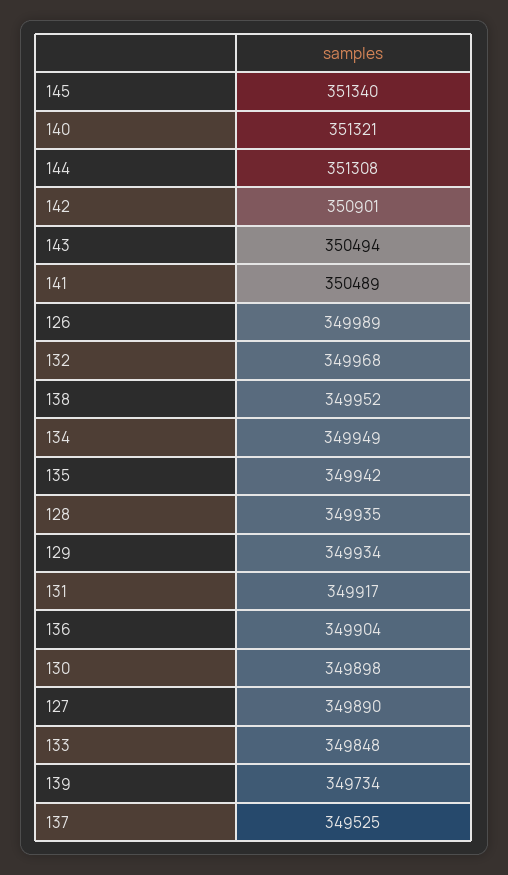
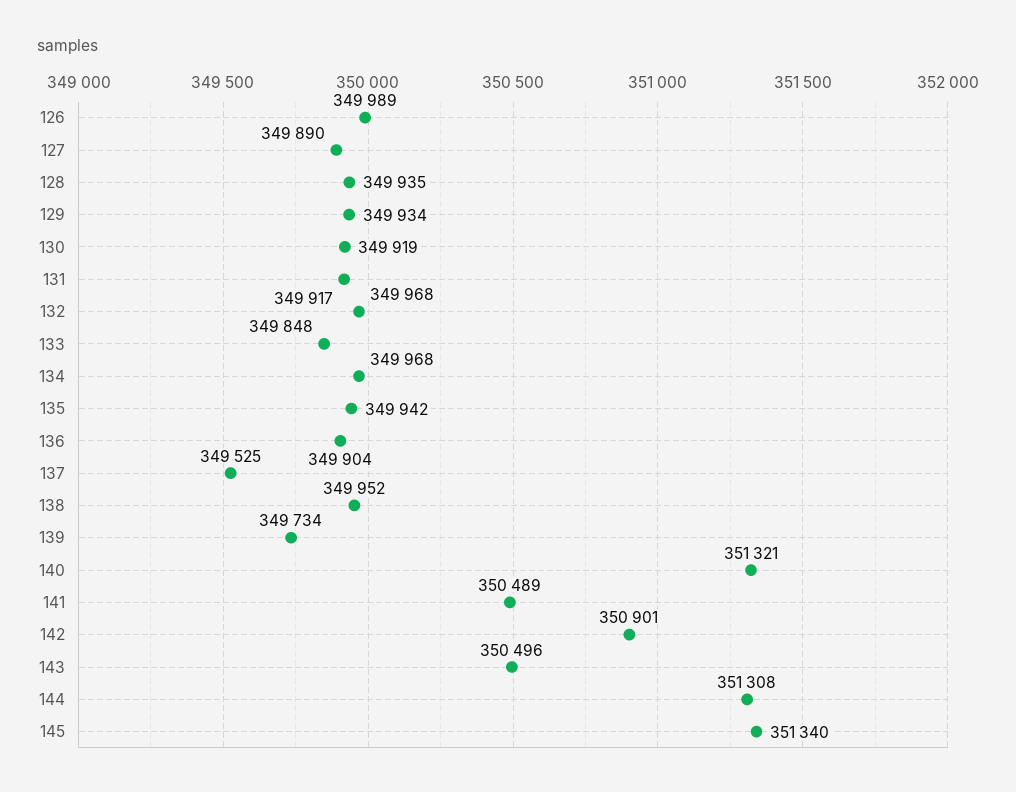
  {
    "145": 351340,
    "140": 351321,
    "144": 351308,
    "142": 350901,
-   "143": 350494,
+   "143": 350496,
    "141": 350489,
    "126": 349989,
    "132": 349968,
    "138": 349952,
-   "134": 349949,
+   "134": 349968,
    "135": 349942,
    "128": 349935,
    "129": 349934,
    "131": 349917,
    "136": 349904,
-   "130": 349898,
+   "130": 349919,
    "127": 349890,
    "133": 349848,
    "139": 349734,
    "137": 349525
  }

